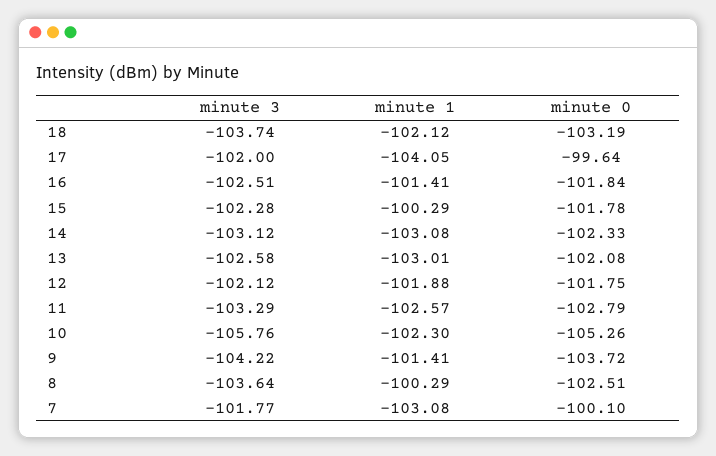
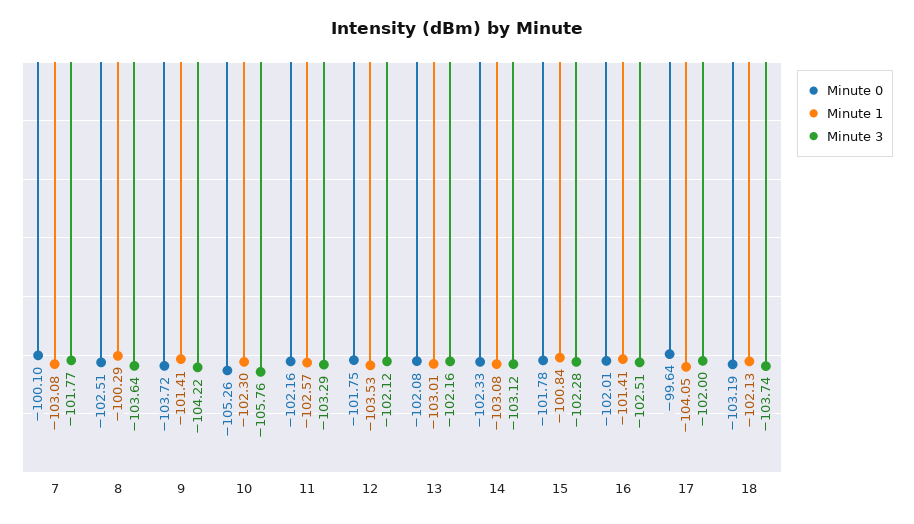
  {
    "minute 3": {
      "18": -103.74,
      "17": -102,
      "16": -102.51,
      "15": -102.28,
      "14": -103.12,
-     "13": -102.58,
+     "13": -102.16,
      "12": -102.12,
      "11": -103.29,
      "10": -105.76,
      "9": -104.22,
      "8": -103.64,
      "7": -101.77
    },
    "minute 1": {
-     "18": -102.12,
+     "18": -102.13,
      "17": -104.05,
      "16": -101.41,
-     "15": -100.29,
+     "15": -100.84,
      "14": -103.08,
      "13": -103.01,
-     "12": -101.88,
+     "12": -103.53,
      "11": -102.57,
      "10": -102.3,
      "9": -101.41,
      "8": -100.29,
      "7": -103.08
    },
    "minute 0": {
      "18": -103.19,
      "17": -99.64,
-     "16": -101.84,
+     "16": -102.01,
      "15": -101.78,
      "14": -102.33,
      "13": -102.08,
      "12": -101.75,
-     "11": -102.79,
+     "11": -102.16,
      "10": -105.26,
      "9": -103.72,
      "8": -102.51,
      "7": -100.1
    }
  }

